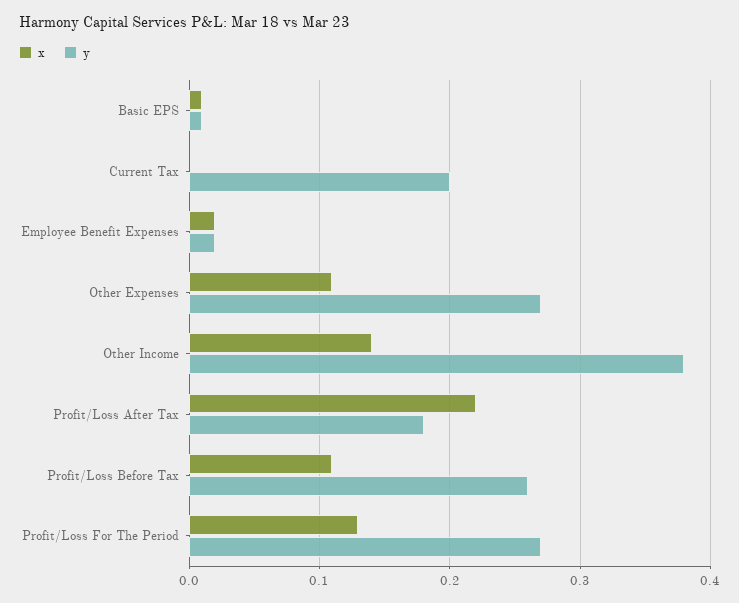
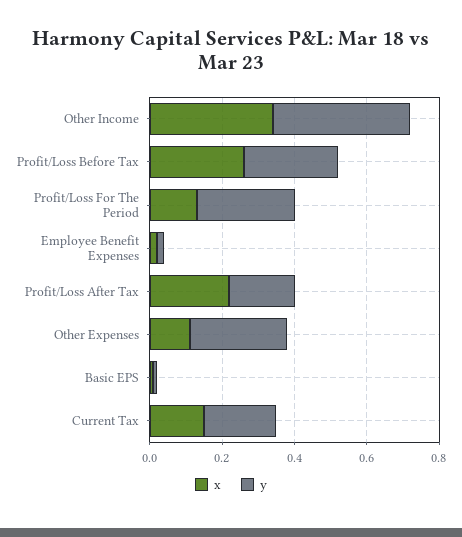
  {
    "x": {
      "Basic EPS": 0.01,
-     "Current Tax": 0,
+     "Current Tax": 0.15,
      "Employee Benefit Expenses": 0.02,
      "Other Expenses": 0.11,
-     "Other Income": 0.14,
+     "Other Income": 0.35,
      "Profit/Loss After Tax": 0.22,
-     "Profit/Loss Before Tax": 0.11,
+     "Profit/Loss Before Tax": 0.25,
      "Profit/Loss For The Period": 0.13
    },
    "y": {
      "Basic EPS": 0.01,
      "Current Tax": 0.2,
      "Employee Benefit Expenses": 0.02,
      "Other Expenses": 0.27,
      "Other Income": 0.38,
      "Profit/Loss After Tax": 0.18,
      "Profit/Loss Before Tax": 0.26,
      "Profit/Loss For The Period": 0.27
    }
  }

